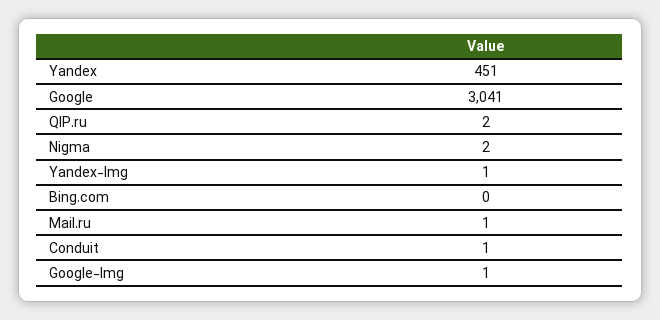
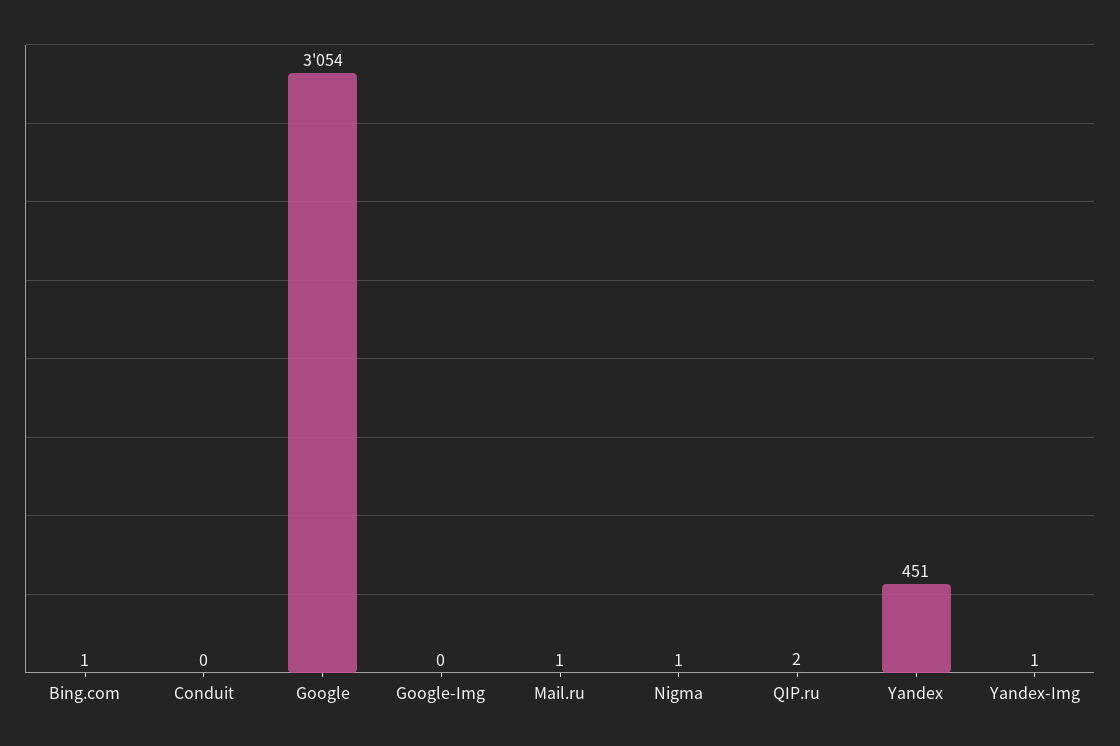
  {
    "Yandex": 451,
-   "Google": 3041,
+   "Google": 3054,
    "QIP.ru": 2,
-   "Nigma": 2,
+   "Nigma": 1,
    "Yandex-Img": 1,
-   "Bing.com": 0,
+   "Bing.com": 1,
    "Mail.ru": 1,
-   "Conduit": 1,
+   "Conduit": 0,
-   "Google-Img": 1
+   "Google-Img": 0
  }

